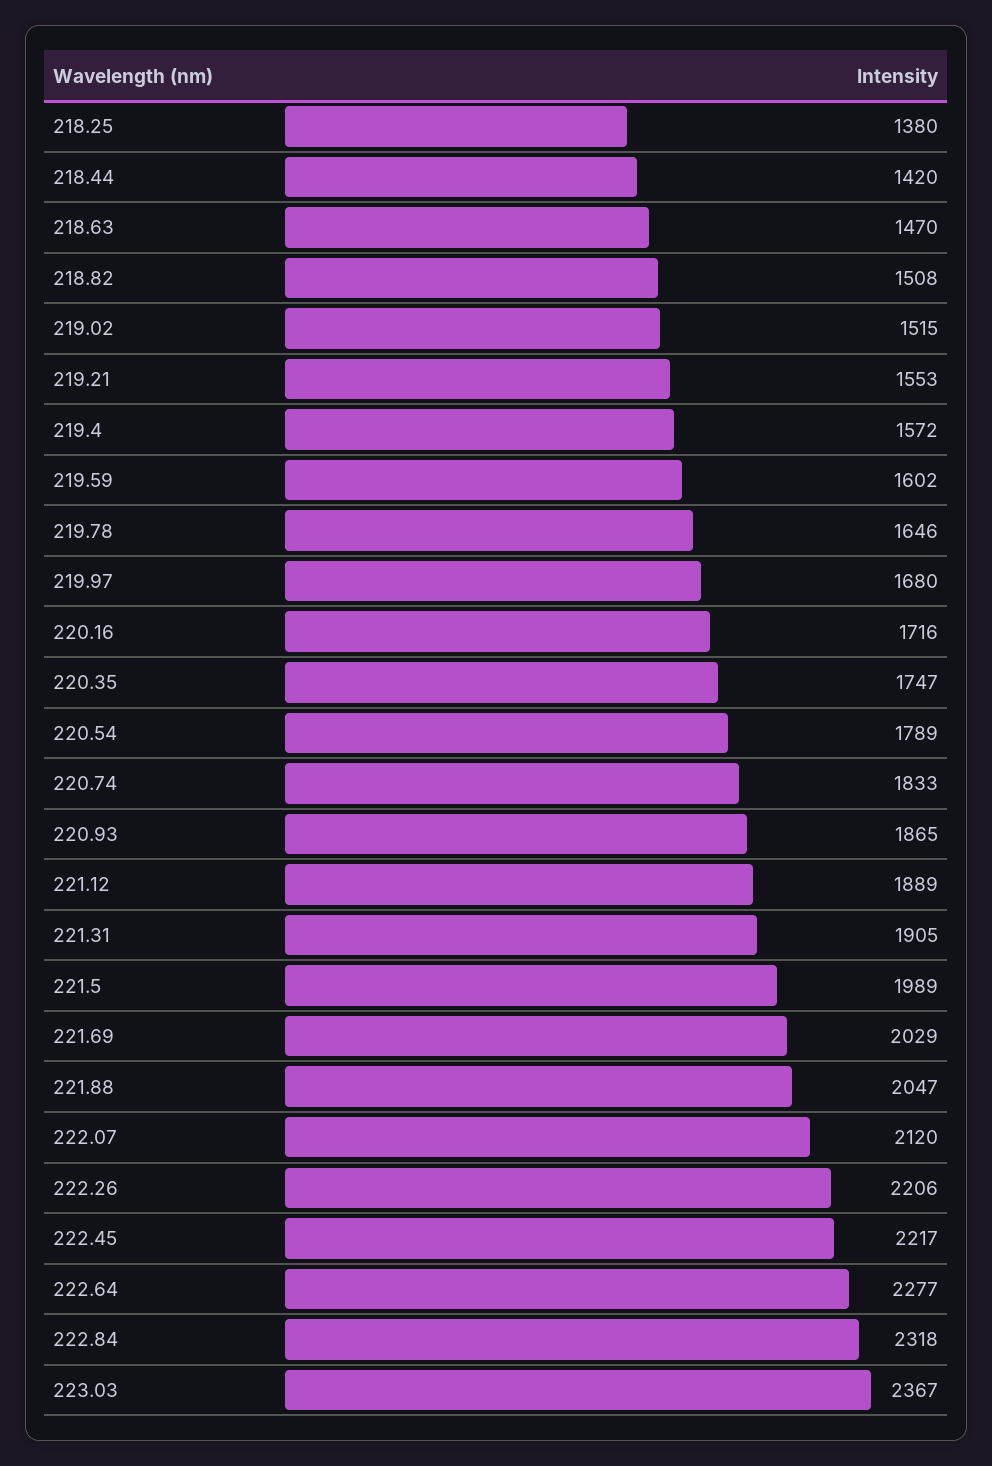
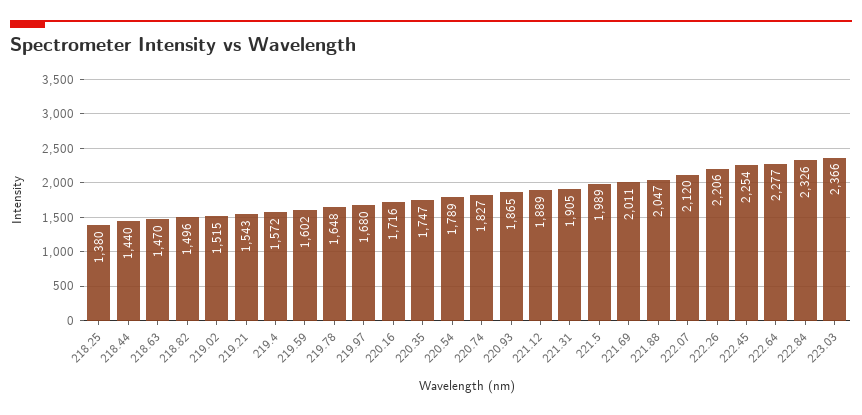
  {
    "218.25": 1380,
-   "218.44": 1420,
+   "218.44": 1440,
    "218.63": 1470,
-   "218.82": 1508,
+   "218.82": 1496,
    "219.02": 1515,
-   "219.21": 1553,
+   "219.21": 1543,
    "219.4": 1572,
    "219.59": 1602,
-   "219.78": 1646,
+   "219.78": 1648,
    "219.97": 1680,
    "220.16": 1716,
    "220.35": 1747,
    "220.54": 1789,
-   "220.74": 1833,
+   "220.74": 1827,
    "220.93": 1865,
    "221.12": 1889,
    "221.31": 1905,
    "221.5": 1989,
-   "221.69": 2029,
+   "221.69": 2011,
    "221.88": 2047,
    "222.07": 2120,
    "222.26": 2206,
-   "222.45": 2217,
+   "222.45": 2254,
    "222.64": 2277,
-   "222.84": 2318,
+   "222.84": 2326,
-   "223.03": 2367
+   "223.03": 2366
  }

